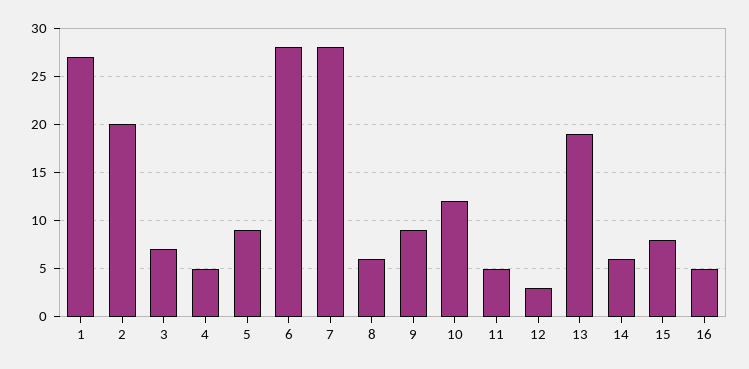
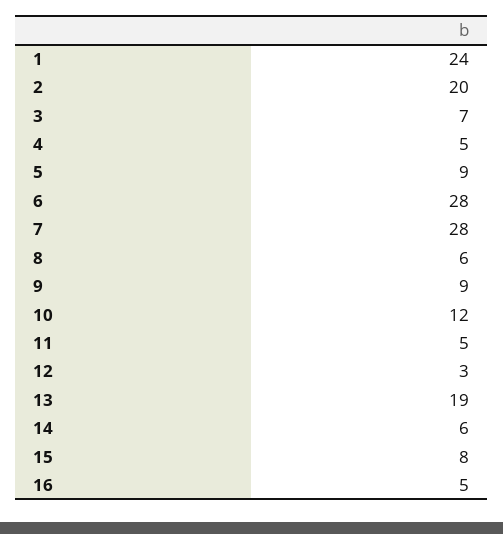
  {
-   "1": 27,
+   "1": 24,
    "2": 20,
    "3": 7,
    "4": 5,
    "5": 9,
    "6": 28,
    "7": 28,
    "8": 6,
    "9": 9,
    "10": 12,
    "11": 5,
    "12": 3,
    "13": 19,
    "14": 6,
    "15": 8,
    "16": 5
  }

